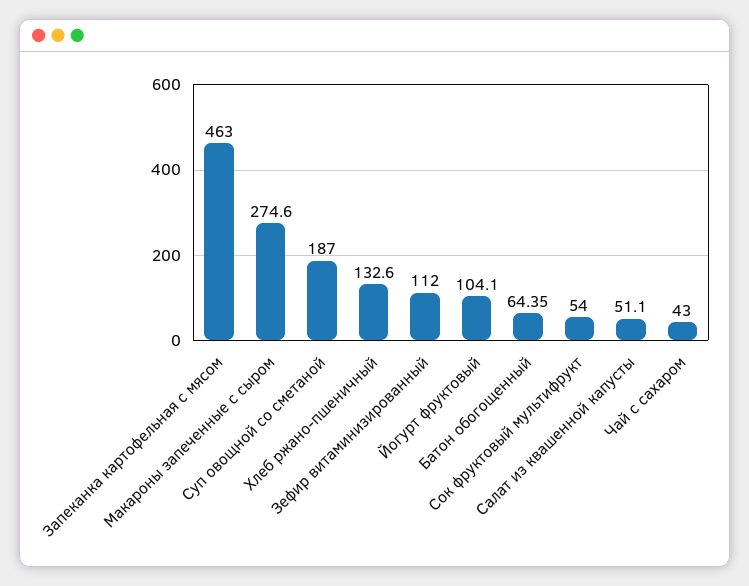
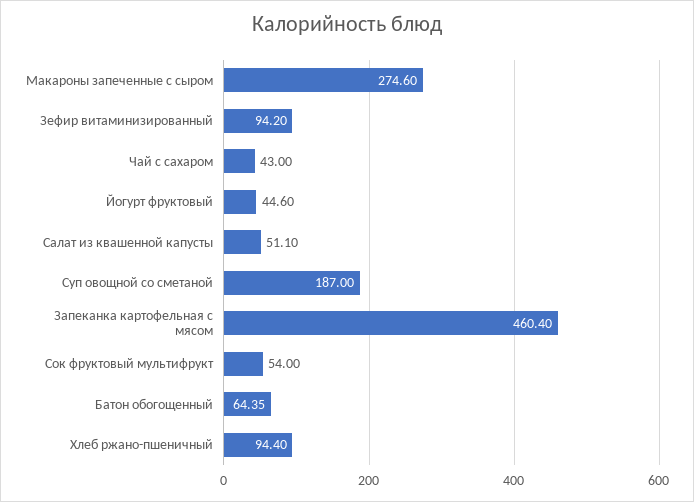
  {
-   "Запеканка картофельная с мясом": 463,
+   "Запеканка картофельная с мясом": 460.4,
    "Макароны запеченные с сыром": 274.6,
    "Суп овощной со сметаной": 187,
-   "Хлеб ржано-пшеничный": 132.6,
+   "Хлеб ржано-пшеничный": 94.4,
-   "Зефир витаминизированный": 112,
+   "Зефир витаминизированный": 94.2,
-   "Йогурт фруктовый": 104.1,
+   "Йогурт фруктовый": 44.6,
    "Батон обогощенный": 64.35,
    "Сок фруктовый мультифрукт": 54,
    "Салат из квашенной капусты": 51.1,
    "Чай с сахаром": 43
  }

